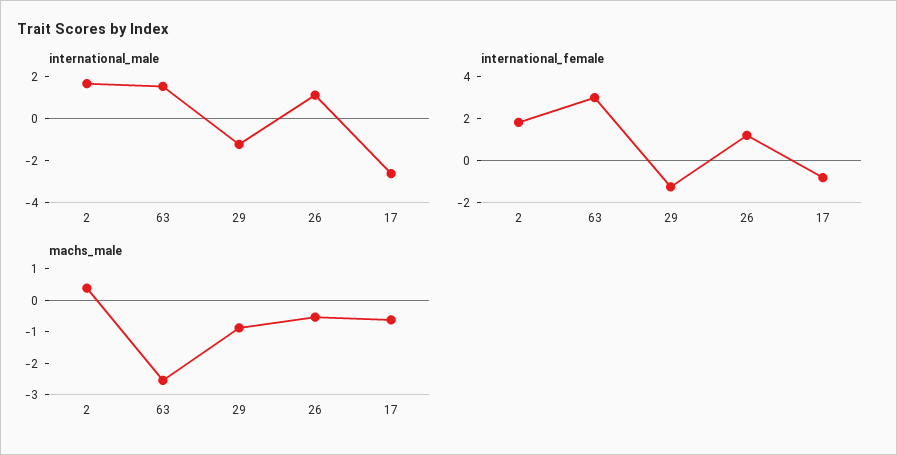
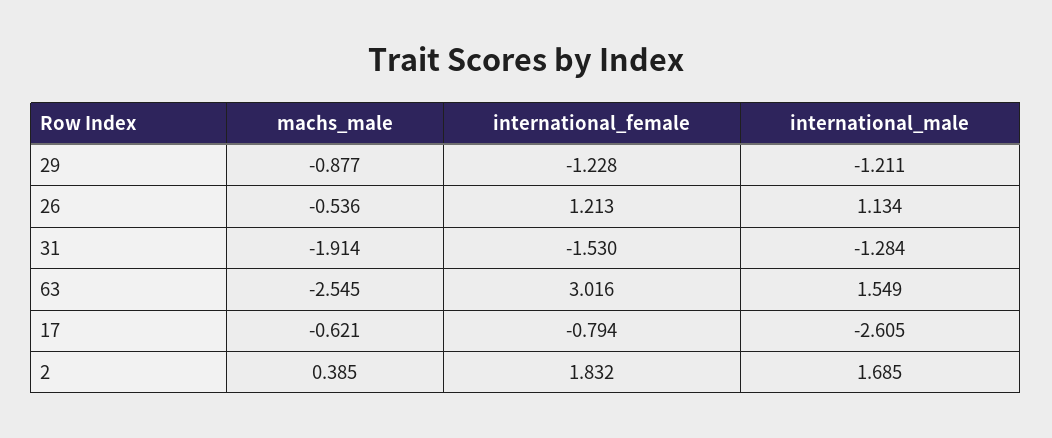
  {
    "international_male": {
      "2": 1.685,
      "63": 1.549,
      "29": -1.211,
      "26": 1.134,
-     "17": -2.605
+     "17": -2.605,
+     "31": -1.284
    },
    "international_female": {
      "2": 1.832,
      "63": 3.016,
      "29": -1.228,
      "26": 1.213,
-     "17": -0.794
+     "17": -0.794,
+     "31": -1.53
    },
    "machs_male": {
      "2": 0.385,
      "63": -2.545,
      "29": -0.877,
      "26": -0.536,
-     "17": -0.621
+     "17": -0.621,
+     "31": -1.914
    }
  }

